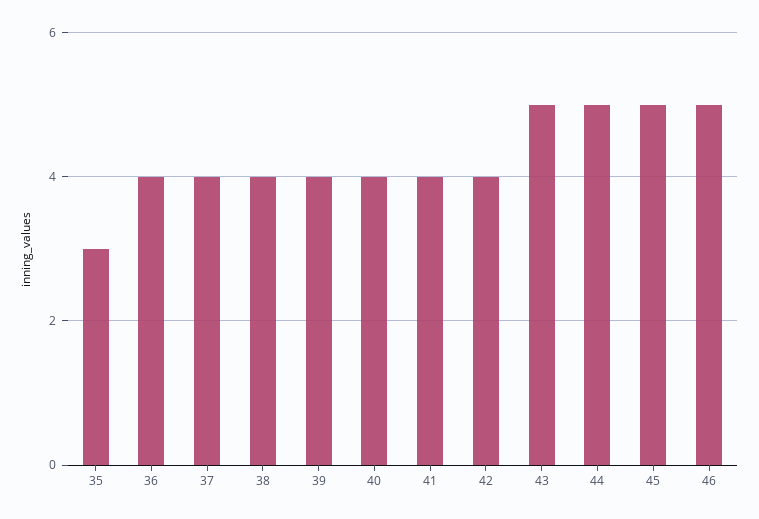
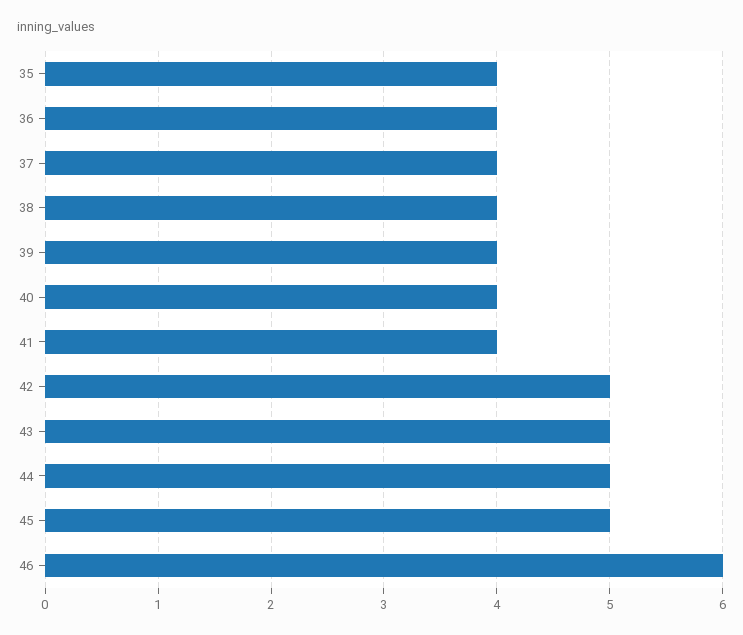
  {
-   "35": 3,
+   "35": 4,
    "36": 4,
    "37": 4,
    "38": 4,
    "39": 4,
    "40": 4,
    "41": 4,
-   "42": 4,
+   "42": 5,
    "43": 5,
    "44": 5,
    "45": 5,
-   "46": 5
+   "46": 6
  }

